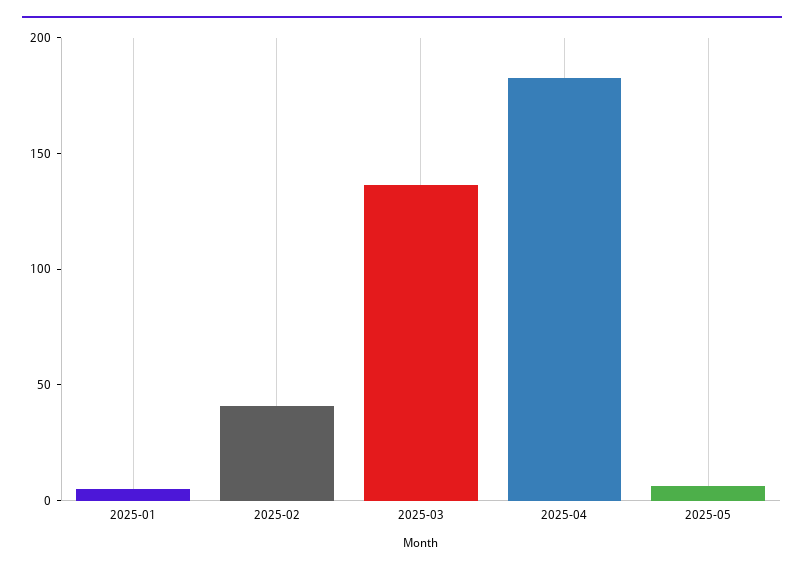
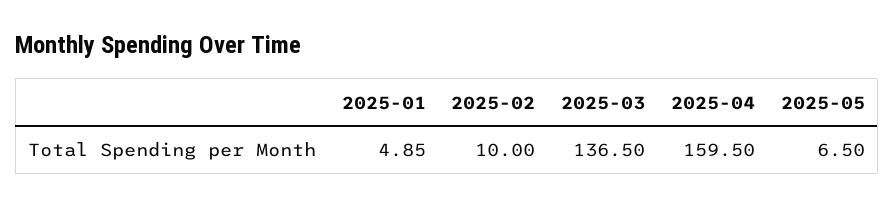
  {
    "2025-01": 4.85,
-   "2025-02": 40,
+   "2025-02": 10,
    "2025-03": 136.5,
-   "2025-04": 180,
+   "2025-04": 159.5,
    "2025-05": 6.5
  }

